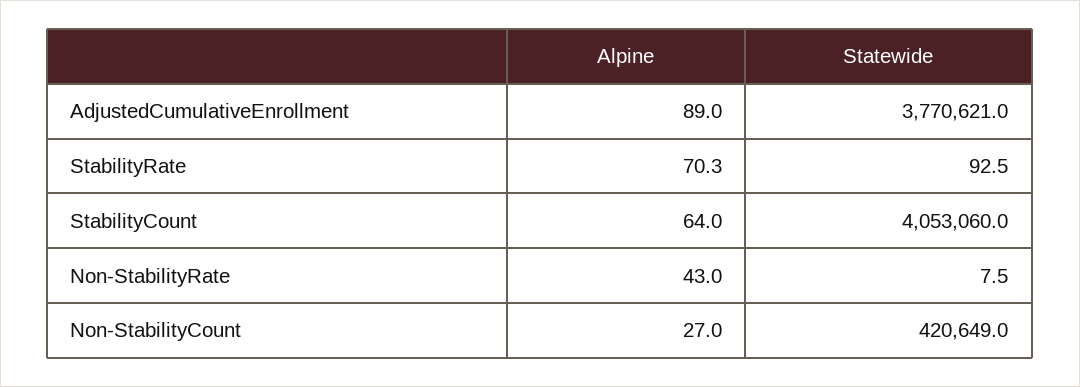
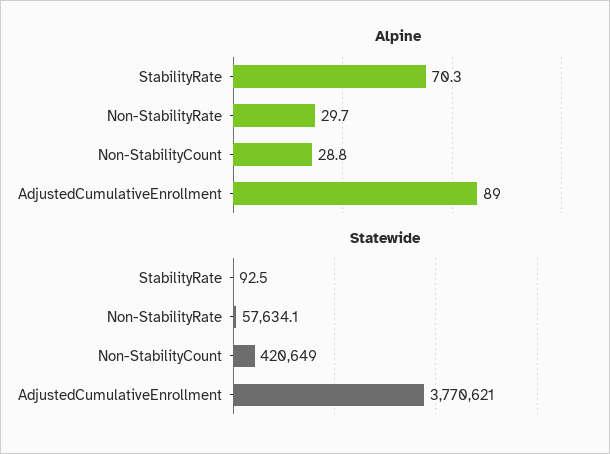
  {
    "Alpine": {
      "AdjustedCumulativeEnrollment": 89,
      "StabilityRate": 70.3,
-     "StabilityCount": 64,
-     "Non-StabilityRate": 43,
+     "Non-StabilityRate": 29.7,
-     "Non-StabilityCount": 27
+     "Non-StabilityCount": 28.8
    },
    "Statewide": {
      "AdjustedCumulativeEnrollment": 3770621,
      "StabilityRate": 92.5,
-     "StabilityCount": 4053060,
-     "Non-StabilityRate": 7.5,
+     "Non-StabilityRate": 57634.1,
      "Non-StabilityCount": 420649
    }
  }

